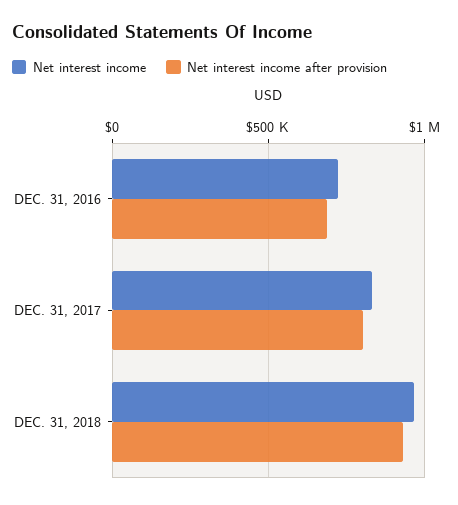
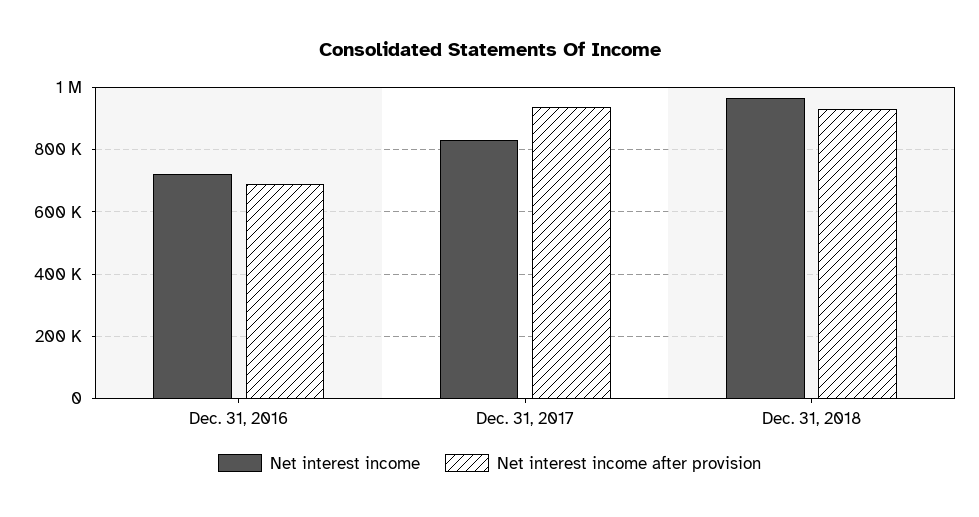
  {
    "Net interest income": {
      "DEC. 31, 2016": 720000,
      "DEC. 31, 2017": 840000,
      "DEC. 31, 2018": 960000
    },
    "Net interest income after provision": {
      "DEC. 31, 2016": 680000,
-     "DEC. 31, 2017": 800000,
+     "DEC. 31, 2017": 940000,
      "DEC. 31, 2018": 940000
    }
  }

